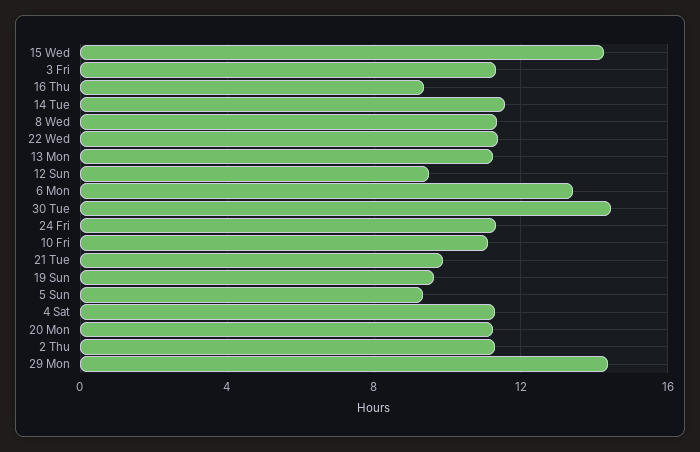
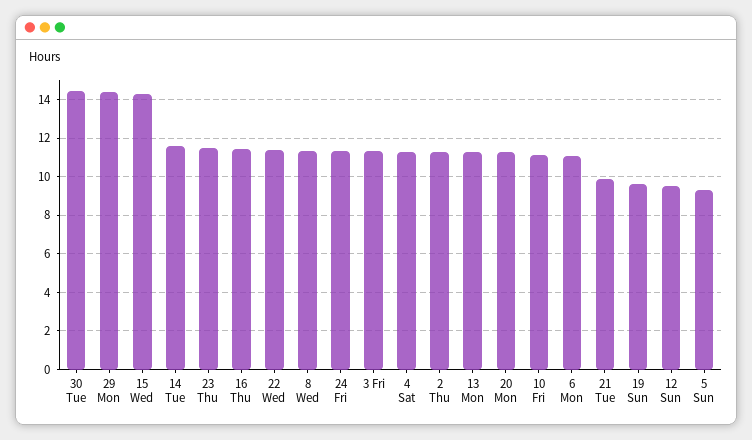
  {
    "15 Wed": 14.5,
    "3 Fri": 11.5,
-   "16 Thu": 9.5,
+   "16 Thu": 11.5,
    "14 Tue": 11.5,
    "8 Wed": 11.5,
    "22 Wed": 11.5,
    "13 Mon": 11.5,
    "12 Sun": 9.5,
-   "6 Mon": 13.5,
+   "6 Mon": 11,
    "30 Tue": 14.5,
    "24 Fri": 11.5,
    "10 Fri": 11,
    "21 Tue": 10,
    "19 Sun": 9.5,
    "5 Sun": 9.5,
    "4 Sat": 11.5,
    "20 Mon": 11.5,
    "2 Thu": 11.5,
-   "29 Mon": 14.5
+   "29 Mon": 14.5,
+   "23 Thu": 11.5
  }

